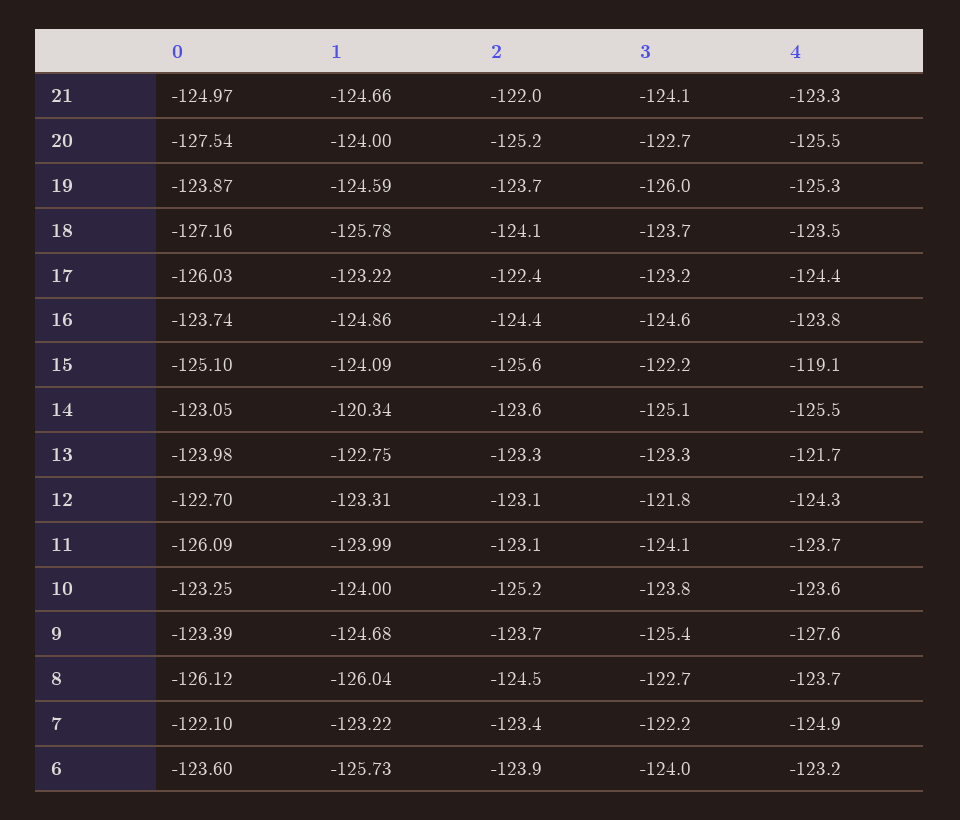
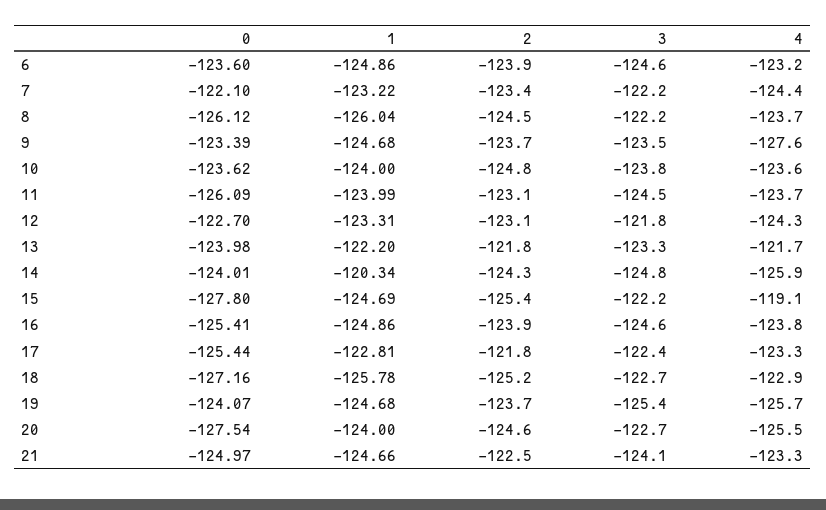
  {
    "0": {
      "21": -124.97,
      "20": -127.54,
-     "19": -123.87,
+     "19": -124.07,
      "18": -127.16,
-     "17": -126.03,
+     "17": -125.44,
-     "16": -123.74,
+     "16": -125.41,
-     "15": -125.1,
+     "15": -127.8,
-     "14": -123.05,
+     "14": -124.01,
      "13": -123.98,
      "12": -122.7,
      "11": -126.09,
-     "10": -123.25,
+     "10": -123.62,
      "9": -123.39,
      "8": -126.12,
      "7": -122.1,
      "6": -123.6
    },
    "1": {
      "21": -124.66,
      "20": -124,
-     "19": -124.59,
+     "19": -124.68,
      "18": -125.78,
-     "17": -123.22,
+     "17": -122.81,
      "16": -124.86,
-     "15": -124.09,
+     "15": -124.69,
      "14": -120.34,
-     "13": -122.75,
+     "13": -122.2,
      "12": -123.31,
      "11": -123.99,
      "10": -124,
      "9": -124.68,
      "8": -126.04,
      "7": -123.22,
-     "6": -125.73
+     "6": -124.86
    },
    "2": {
-     "21": -122,
+     "21": -122.5,
-     "20": -125.2,
+     "20": -124.6,
      "19": -123.7,
-     "18": -124.1,
+     "18": -125.2,
-     "17": -122.4,
+     "17": -121.8,
-     "16": -124.4,
+     "16": -123.9,
-     "15": -125.6,
+     "15": -125.4,
-     "14": -123.6,
+     "14": -124.3,
-     "13": -123.3,
+     "13": -121.8,
      "12": -123.1,
      "11": -123.1,
-     "10": -125.2,
+     "10": -124.8,
      "9": -123.7,
      "8": -124.5,
      "7": -123.4,
      "6": -123.9
    },
    "3": {
      "21": -124.1,
      "20": -122.7,
-     "19": -126,
+     "19": -125.4,
-     "18": -123.7,
+     "18": -122.7,
-     "17": -123.2,
+     "17": -122.4,
      "16": -124.6,
      "15": -122.2,
-     "14": -125.1,
+     "14": -124.8,
      "13": -123.3,
      "12": -121.8,
-     "11": -124.1,
+     "11": -124.5,
      "10": -123.8,
-     "9": -125.4,
+     "9": -123.5,
-     "8": -122.7,
+     "8": -122.2,
      "7": -122.2,
-     "6": -124
+     "6": -124.6
    },
    "4": {
      "21": -123.3,
      "20": -125.5,
-     "19": -125.3,
+     "19": -125.7,
-     "18": -123.5,
+     "18": -122.9,
-     "17": -124.4,
+     "17": -123.3,
      "16": -123.8,
      "15": -119.1,
-     "14": -125.5,
+     "14": -125.9,
      "13": -121.7,
      "12": -124.3,
      "11": -123.7,
      "10": -123.6,
      "9": -127.6,
      "8": -123.7,
-     "7": -124.9,
+     "7": -124.4,
      "6": -123.2
    }
  }

